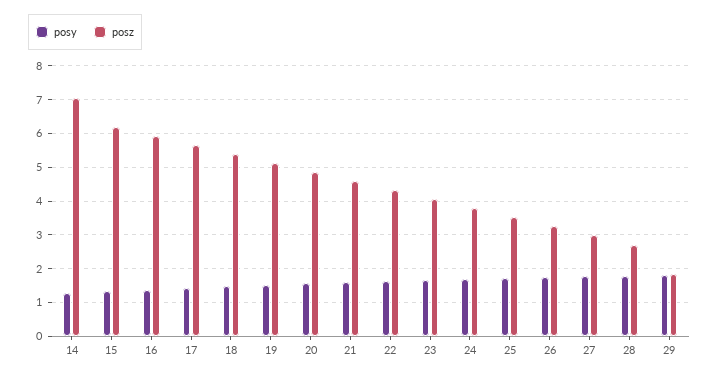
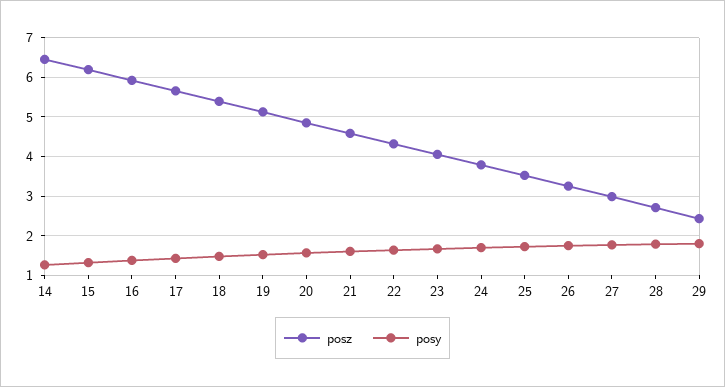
  {
    "posy": {
      "14": 1.2,
      "15": 1.4,
      "16": 1.4,
      "17": 1.4,
      "18": 1.4,
      "19": 1.6,
      "20": 1.6,
      "21": 1.6,
      "22": 1.6,
      "23": 1.6,
      "24": 1.8,
      "25": 1.8,
      "26": 1.8,
      "27": 1.8,
      "28": 1.8,
      "29": 1.8
    },
    "posz": {
-     "14": 7,
+     "14": 6.4,
      "15": 6.2,
      "16": 6,
      "17": 5.6,
      "18": 5.4,
      "19": 5.2,
      "20": 4.8,
      "21": 4.6,
      "22": 4.4,
      "23": 4,
      "24": 3.8,
      "25": 3.6,
      "26": 3.2,
      "27": 3,
      "28": 2.8,
-     "29": 1.8
+     "29": 2.4
    }
  }

